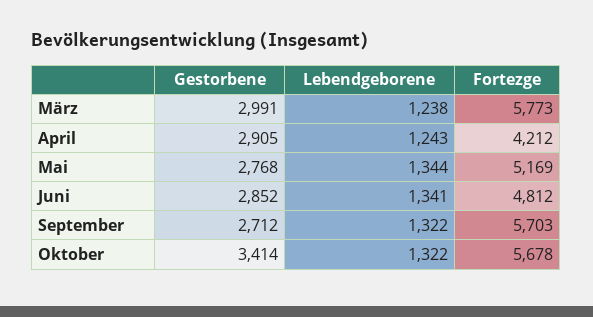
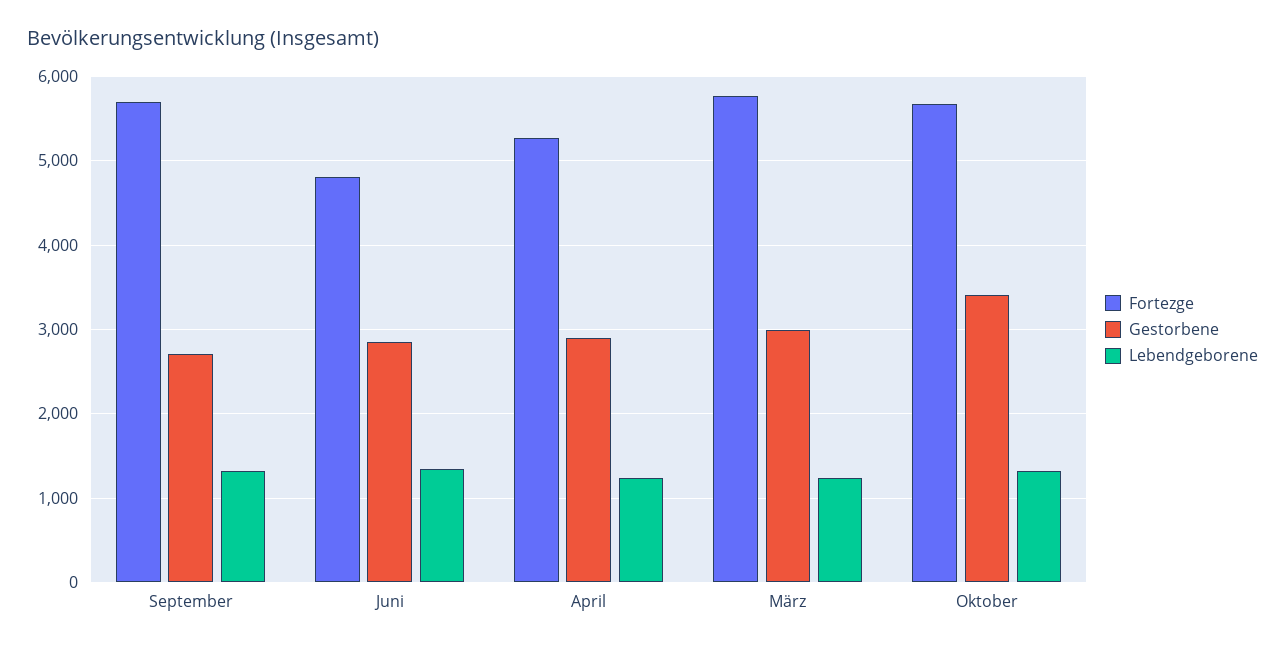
  {
    "Gestorbene": {
      "März": 2991,
      "April": 2905,
-     "Mai": 2768,
      "Juni": 2852,
      "September": 2712,
      "Oktober": 3414
    },
    "Lebendgeborene": {
      "März": 1238,
      "April": 1243,
-     "Mai": 1344,
      "Juni": 1341,
      "September": 1322,
      "Oktober": 1322
    },
    "Fortezge": {
      "März": 5773,
-     "April": 4212,
+     "April": 5300,
-     "Mai": 5169,
      "Juni": 4812,
      "September": 5703,
      "Oktober": 5678
    }
  }

